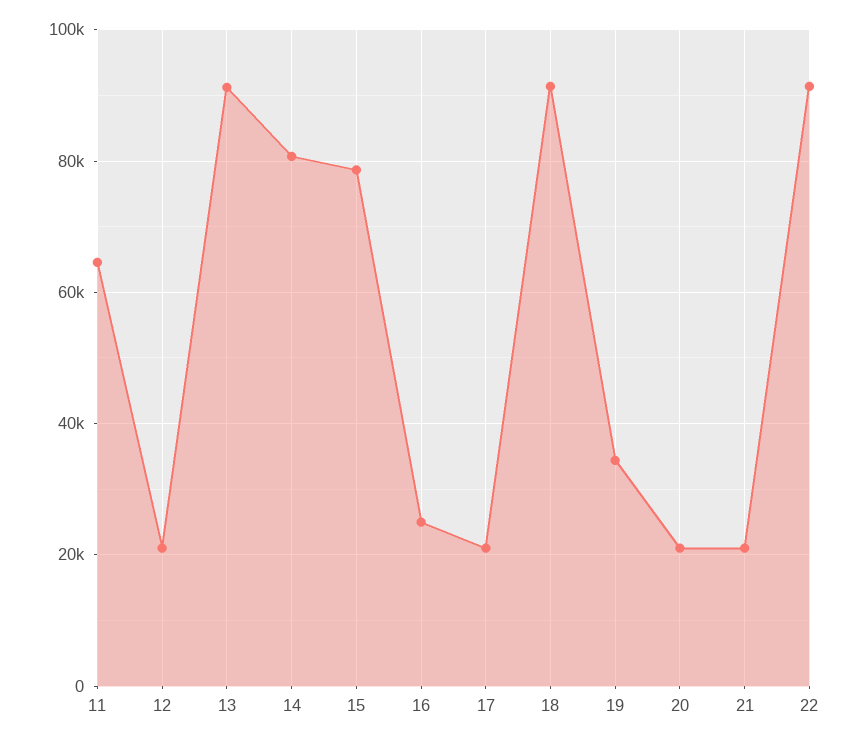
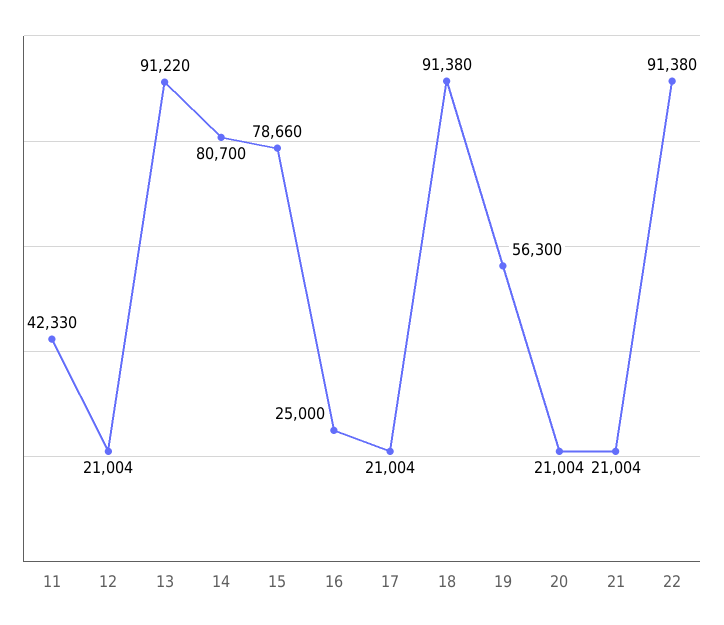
  {
-   "11": 64000,
+   "11": 42330,
    "12": 21004,
    "13": 91220,
    "14": 80700,
    "15": 78660,
    "16": 25000,
    "17": 21004,
    "18": 91380,
-   "19": 34000,
+   "19": 56300,
    "20": 21004,
    "21": 21004,
    "22": 91380
  }

